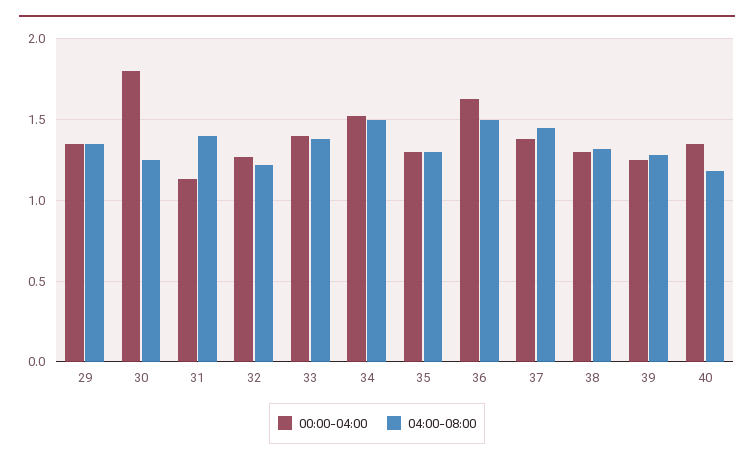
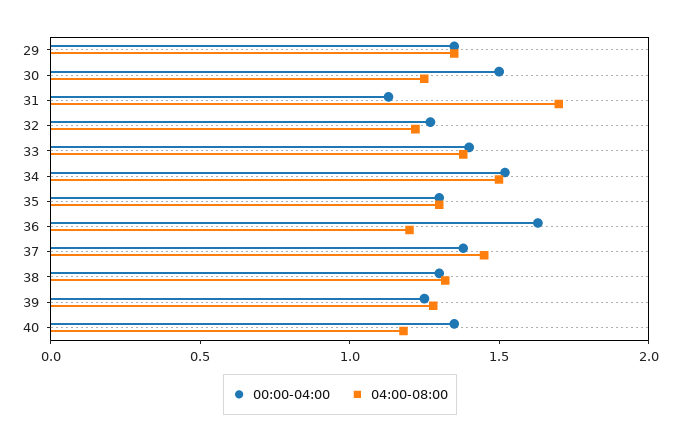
  {
    "00:00-04:00": {
      "29": 1.35,
-     "30": 1.8,
+     "30": 1.5,
      "31": 1.15,
      "32": 1.25,
      "33": 1.4,
      "34": 1.5,
      "35": 1.3,
      "36": 1.65,
      "37": 1.4,
      "38": 1.3,
      "39": 1.25,
      "40": 1.35
    },
    "04:00-08:00": {
      "29": 1.35,
      "30": 1.25,
-     "31": 1.4,
+     "31": 1.7,
      "32": 1.2,
      "33": 1.4,
      "34": 1.5,
      "35": 1.3,
-     "36": 1.5,
+     "36": 1.2,
      "37": 1.45,
      "38": 1.3,
      "39": 1.3,
      "40": 1.2
    }
  }

